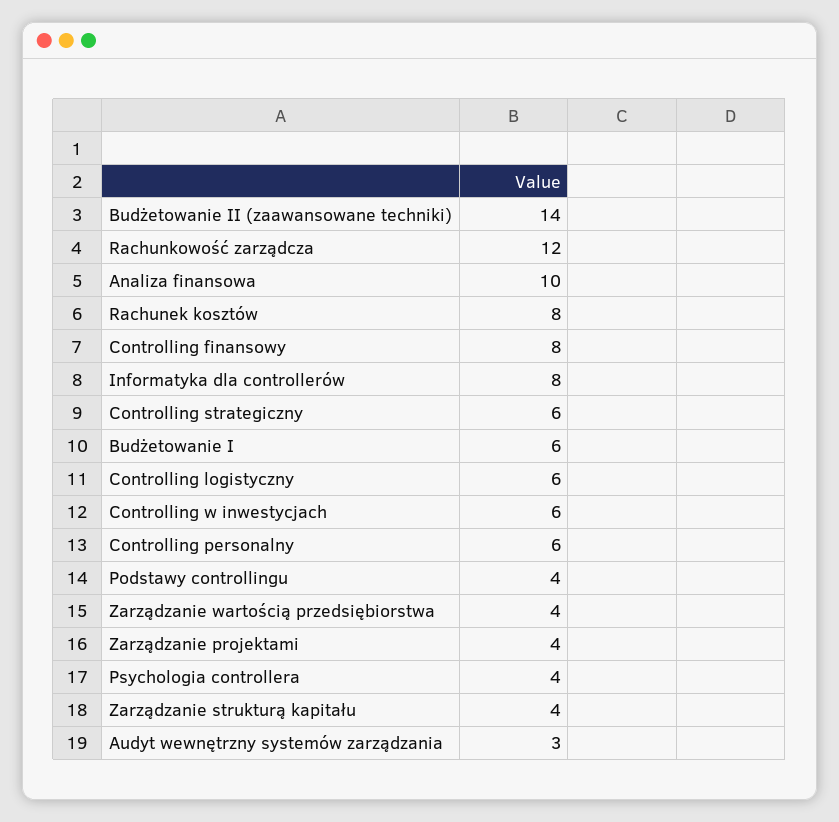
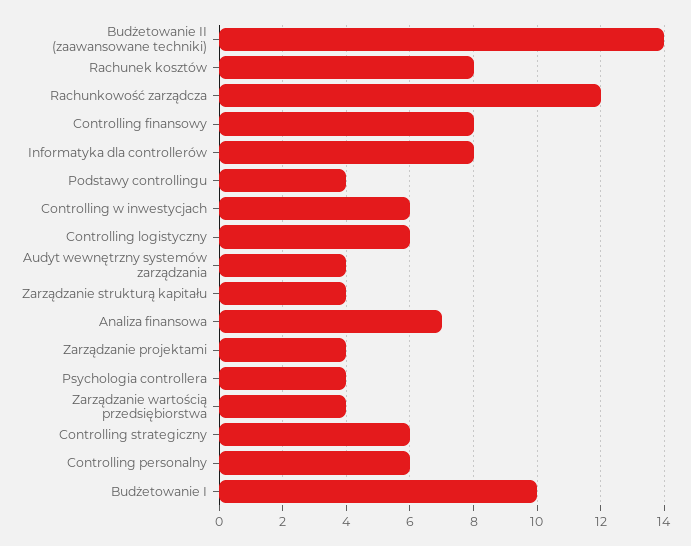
  {
    "Budżetowanie II (zaawansowane techniki)": 14,
    "Rachunkowość zarządcza": 12,
-   "Analiza finansowa": 10,
+   "Analiza finansowa": 7,
    "Rachunek kosztów": 8,
    "Controlling finansowy": 8,
    "Informatyka dla controllerów": 8,
    "Controlling strategiczny": 6,
-   "Budżetowanie I": 6,
+   "Budżetowanie I": 10,
    "Controlling logistyczny": 6,
    "Controlling w inwestycjach": 6,
    "Controlling personalny": 6,
    "Podstawy controllingu": 4,
    "Zarządzanie wartością przedsiębiorstwa": 4,
    "Zarządzanie projektami": 4,
    "Psychologia controllera": 4,
    "Zarządzanie strukturą kapitału": 4,
-   "Audyt wewnętrzny systemów zarządzania": 3
+   "Audyt wewnętrzny systemów zarządzania": 4
  }

